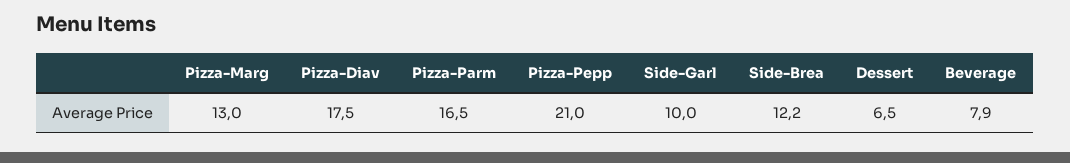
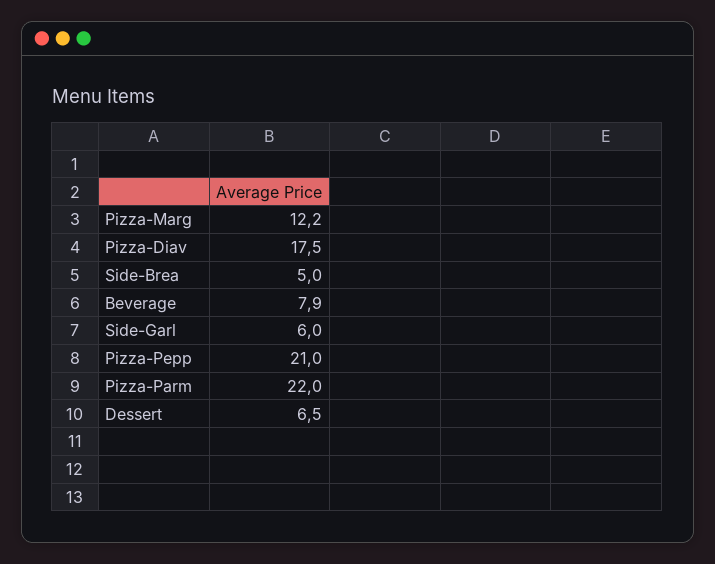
  {
-   "Pizza-Marg": 13,
+   "Pizza-Marg": 12.2,
    "Pizza-Diav": 17.5,
-   "Pizza-Parm": 16.5,
+   "Pizza-Parm": 22,
    "Pizza-Pepp": 21,
-   "Side-Garl": 10,
+   "Side-Garl": 6,
-   "Side-Brea": 12.2,
+   "Side-Brea": 5,
    "Dessert": 6.5,
    "Beverage": 7.9
  }

